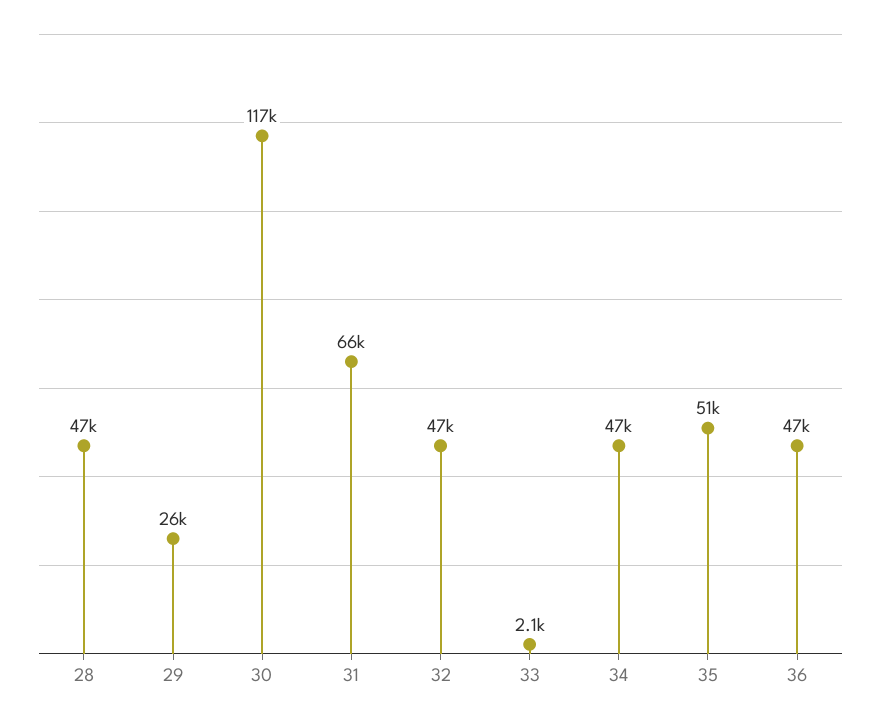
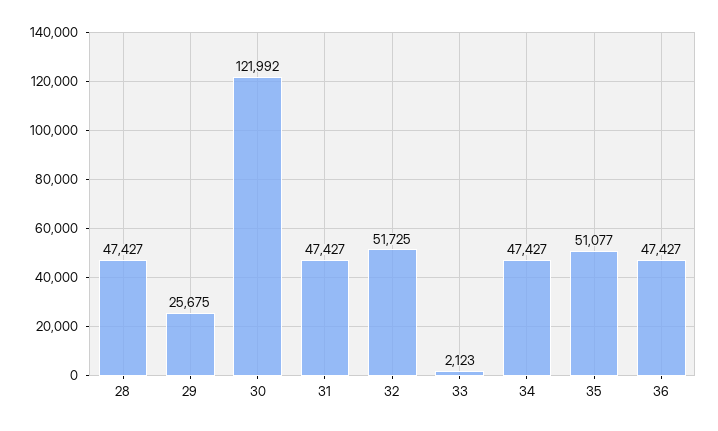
  {
    "28": 47427,
    "29": 25675,
-   "30": 117000,
+   "30": 121992,
-   "31": 66000,
+   "31": 47427,
-   "32": 47000,
+   "32": 51725,
    "33": 2123,
    "34": 47427,
    "35": 51077,
    "36": 47427
  }

